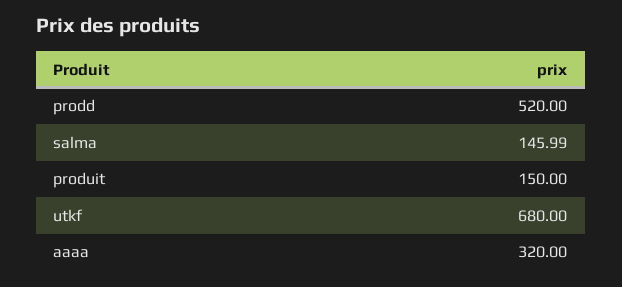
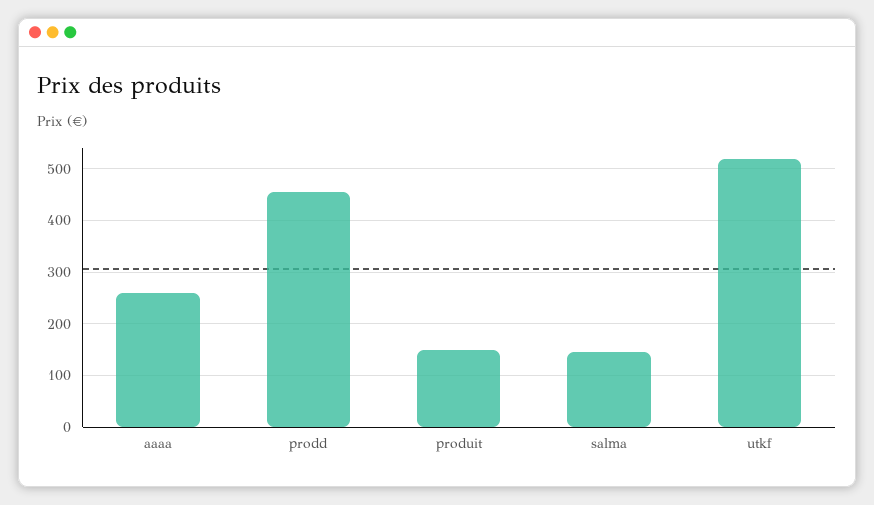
  {
-   "prodd": 520,
+   "prodd": 460,
    "salma": 145.99,
    "produit": 150,
-   "utkf": 680,
+   "utkf": 520,
-   "aaaa": 320
+   "aaaa": 260
  }

